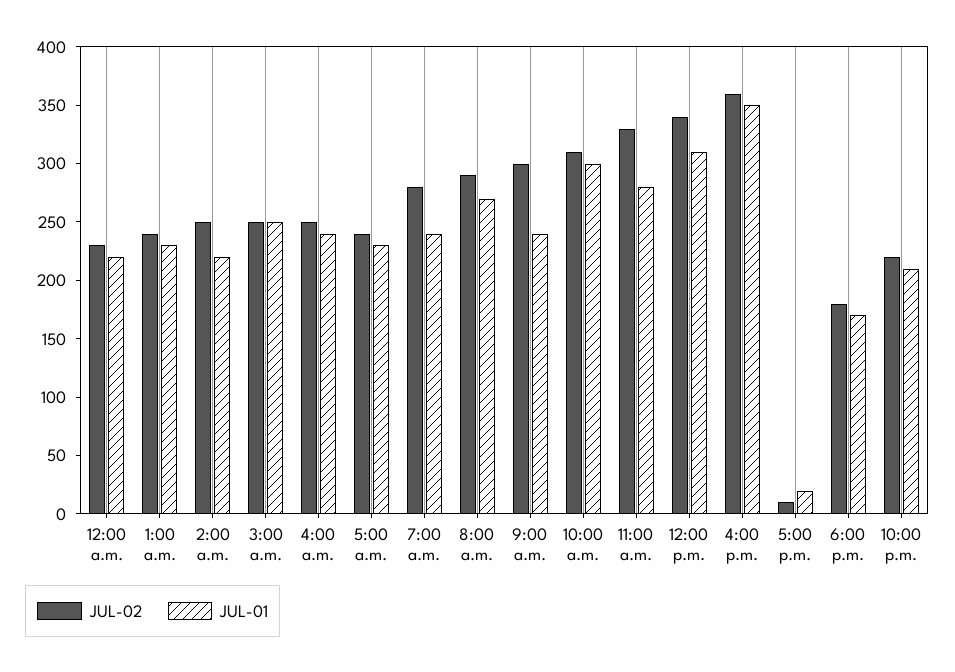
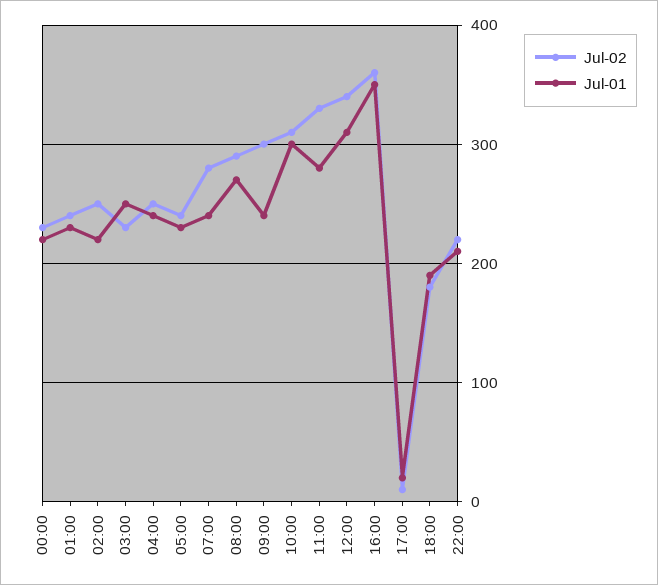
  {
    "JUL-02": {
      "12:00 a.m.": 230,
      "1:00 a.m.": 240,
      "2:00 a.m.": 250,
-     "3:00 a.m.": 250,
+     "3:00 a.m.": 230,
      "4:00 a.m.": 250,
      "5:00 a.m.": 240,
      "7:00 a.m.": 280,
      "8:00 a.m.": 290,
      "9:00 a.m.": 300,
      "10:00 a.m.": 310,
      "11:00 a.m.": 330,
      "12:00 p.m.": 340,
      "4:00 p.m.": 360,
      "5:00 p.m.": 10,
      "6:00 p.m.": 180,
      "10:00 p.m.": 220
    },
    "JUL-01": {
      "12:00 a.m.": 220,
      "1:00 a.m.": 230,
      "2:00 a.m.": 220,
      "3:00 a.m.": 250,
      "4:00 a.m.": 240,
      "5:00 a.m.": 230,
      "7:00 a.m.": 240,
      "8:00 a.m.": 270,
      "9:00 a.m.": 240,
      "10:00 a.m.": 300,
      "11:00 a.m.": 280,
      "12:00 p.m.": 310,
      "4:00 p.m.": 350,
      "5:00 p.m.": 20,
-     "6:00 p.m.": 170,
+     "6:00 p.m.": 190,
      "10:00 p.m.": 210
    }
  }

